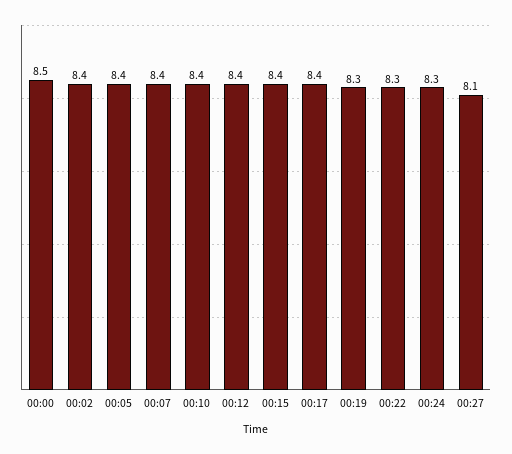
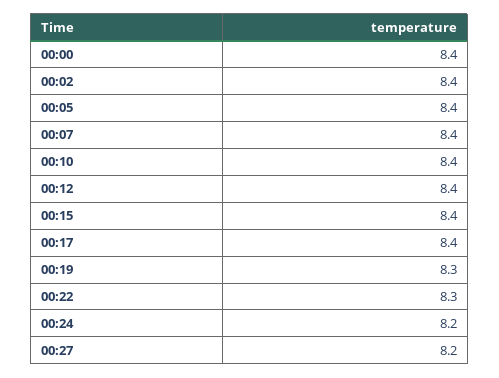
  {
-   "00:00": 8.5,
+   "00:00": 8.4,
    "00:02": 8.4,
    "00:05": 8.4,
    "00:07": 8.4,
    "00:10": 8.4,
    "00:12": 8.4,
    "00:15": 8.4,
    "00:17": 8.4,
    "00:19": 8.3,
    "00:22": 8.3,
-   "00:24": 8.3,
+   "00:24": 8.2,
-   "00:27": 8.1
+   "00:27": 8.2
  }

